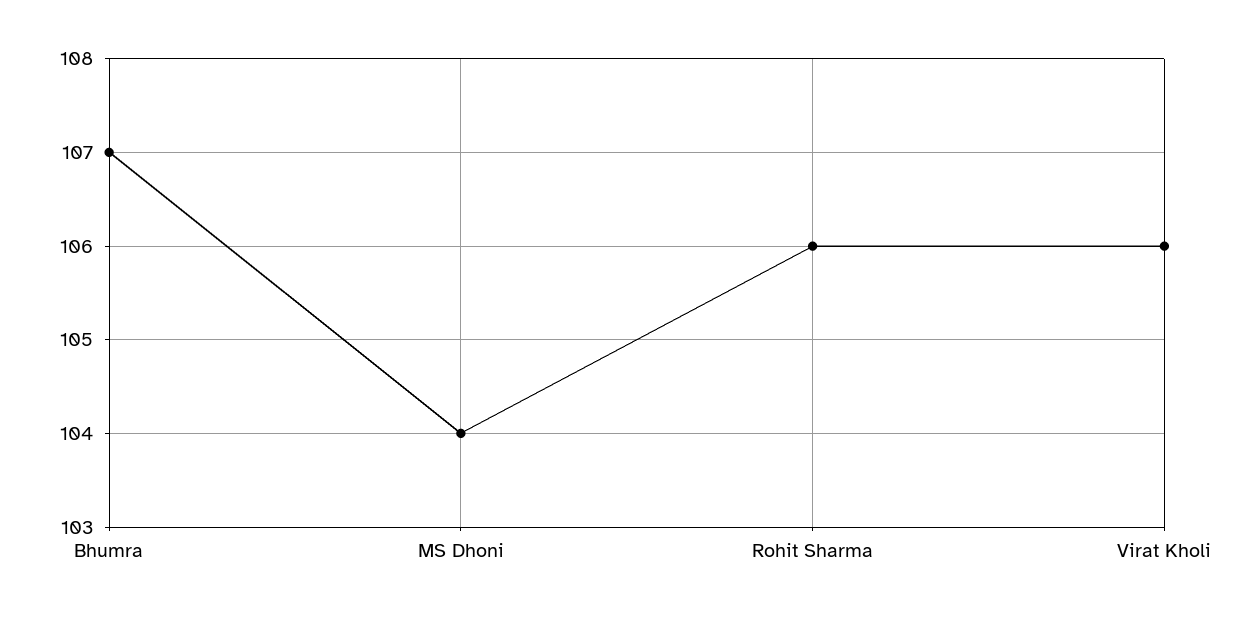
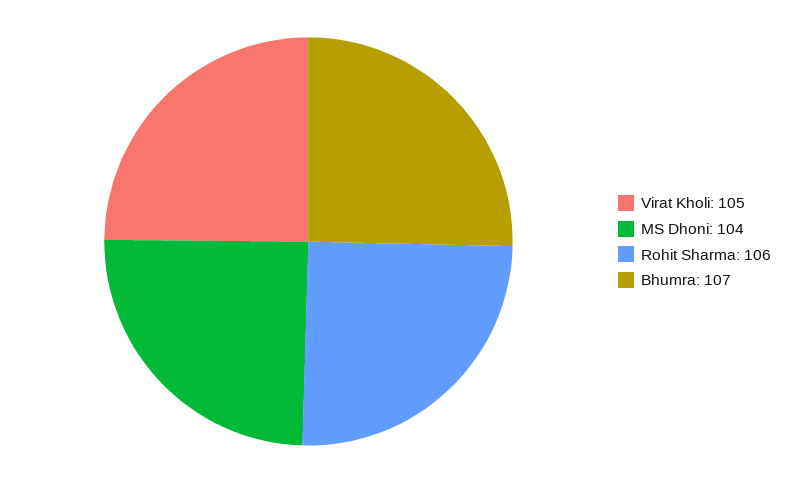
  {
    "Bhumra": 107,
    "MS Dhoni": 104,
    "Rohit Sharma": 106,
-   "Virat Kholi": 106
+   "Virat Kholi": 105
  }

